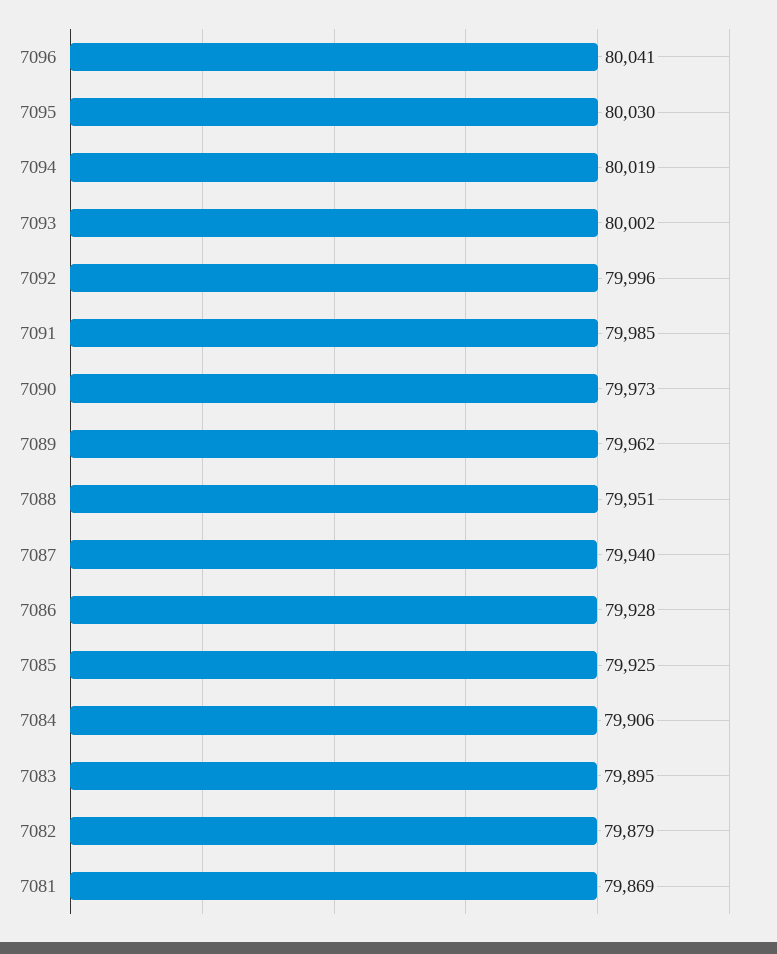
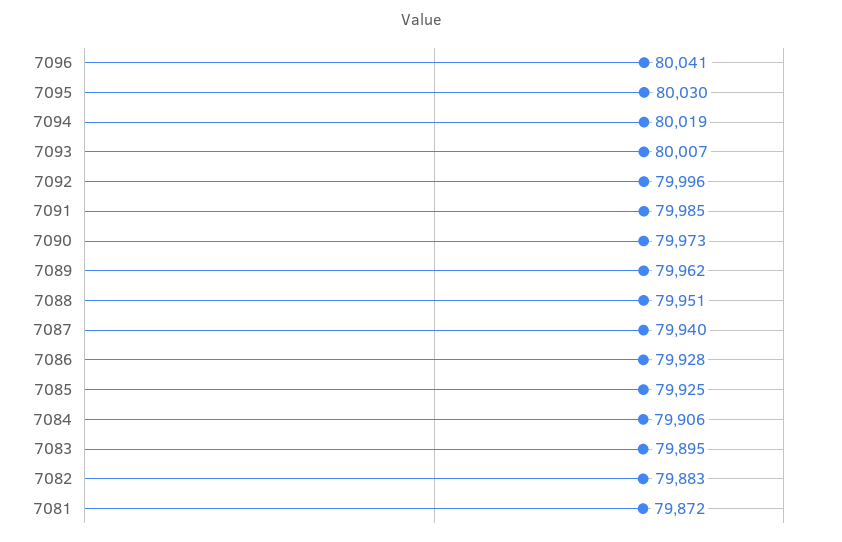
  {
    "7096": 80041,
    "7095": 80030,
    "7094": 80019,
-   "7093": 80002,
+   "7093": 80007,
    "7092": 79996,
    "7091": 79985,
    "7090": 79973,
    "7089": 79962,
    "7088": 79951,
    "7087": 79940,
    "7086": 79928,
    "7085": 79925,
    "7084": 79906,
    "7083": 79895,
-   "7082": 79879,
+   "7082": 79883,
-   "7081": 79869
+   "7081": 79872
  }

